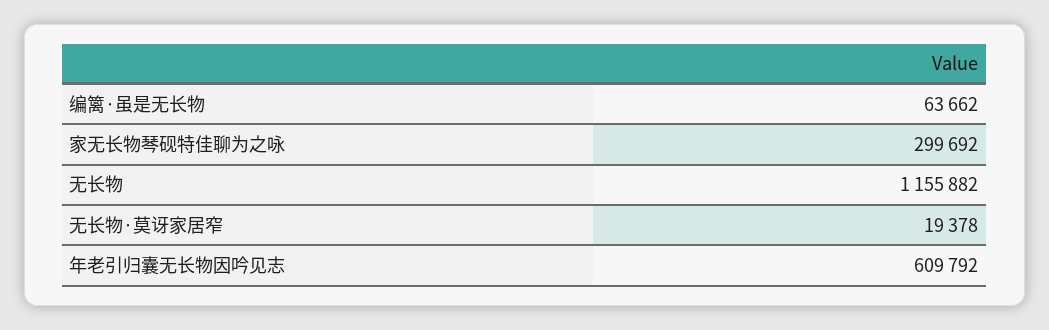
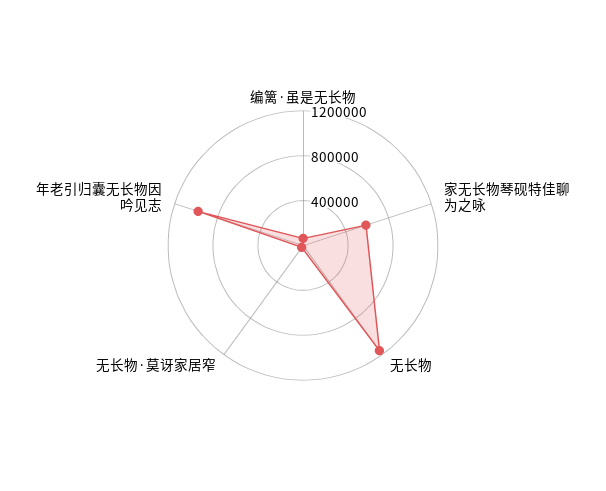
  {
    "编篱·虽是无长物": 63662,
-   "家无长物琴砚特佳聊为之咏": 299692,
+   "家无长物琴砚特佳聊为之咏": 600000,
    "无长物": 1155882,
    "无长物·莫讶家居窄": 19378,
-   "年老引归囊无长物因吟见志": 609792
+   "年老引归囊无长物因吟见志": 1000000
  }

